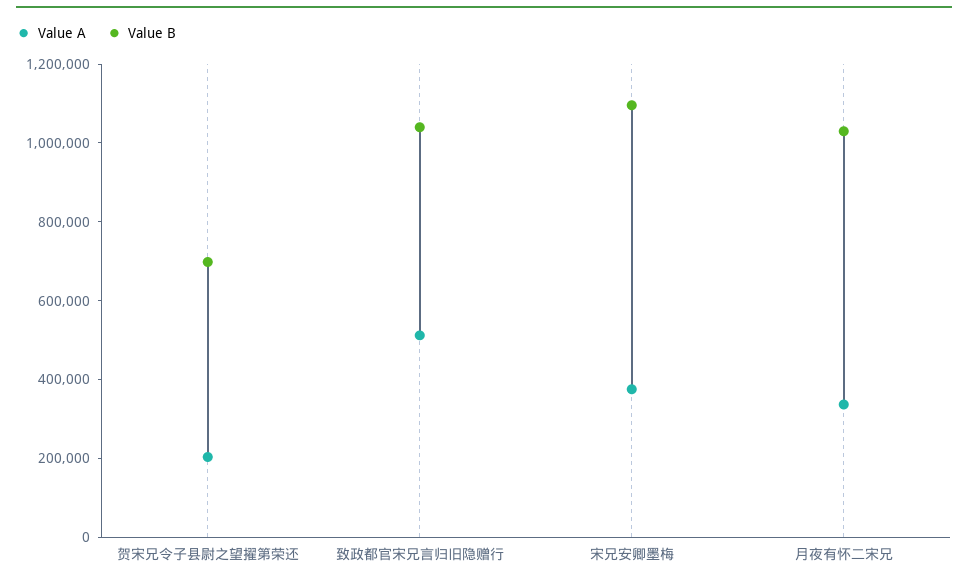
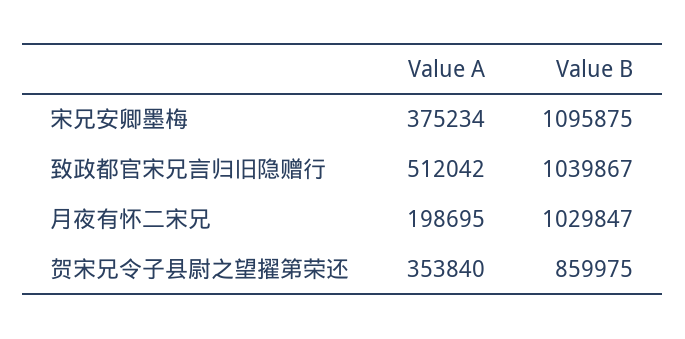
  {
    "Value A": {
-     "贺宋兄令子县尉之望擢第荣还": 200000,
+     "贺宋兄令子县尉之望擢第荣还": 353840,
      "致政都官宋兄言归旧隐赠行": 512042,
      "宋兄安卿墨梅": 375234,
-     "月夜有怀二宋兄": 350000
+     "月夜有怀二宋兄": 198695
    },
    "Value B": {
-     "贺宋兄令子县尉之望擢第荣还": 700000,
+     "贺宋兄令子县尉之望擢第荣还": 859975,
      "致政都官宋兄言归旧隐赠行": 1039867,
      "宋兄安卿墨梅": 1095875,
      "月夜有怀二宋兄": 1029847
    }
  }

